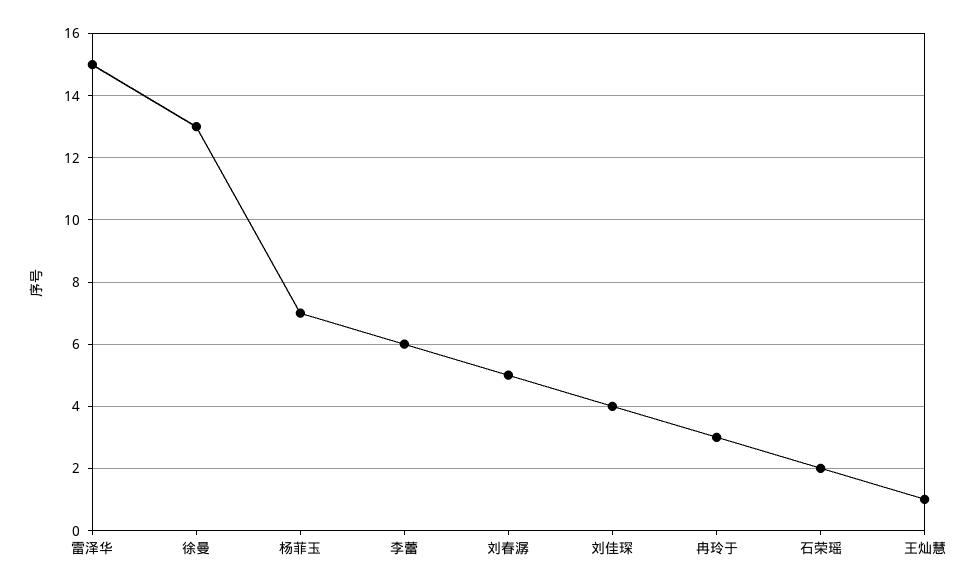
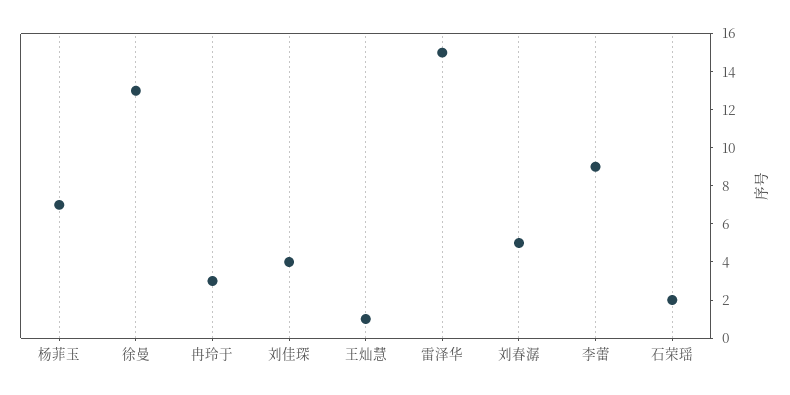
  {
    "雷泽华": 15,
    "徐曼": 13,
    "杨菲玉": 7,
-   "李蕾": 6,
+   "李蕾": 9,
    "刘春潺": 5,
    "刘佳琛": 4,
    "冉玲于": 3,
    "石荣瑶": 2,
    "王灿慧": 1
  }

